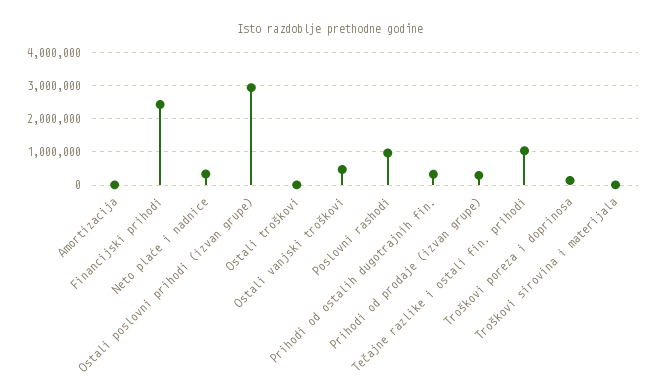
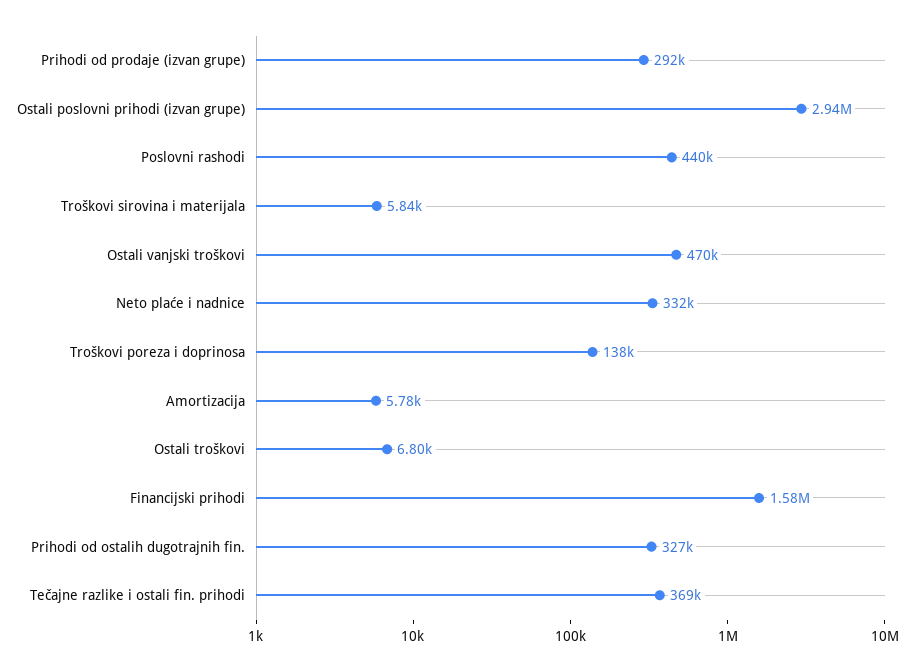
  {
    "Amortizacija": 5780,
-   "Financijski prihodi": 2400000,
+   "Financijski prihodi": 1580000,
    "Neto plaće i nadnice": 332000,
    "Ostali poslovni prihodi (izvan grupe)": 2940000,
    "Ostali troškovi": 6800,
    "Ostali vanjski troškovi": 470000,
-   "Poslovni rashodi": 1000000,
+   "Poslovni rashodi": 440000,
    "Prihodi od ostalih dugotrajnih fin.": 327000,
    "Prihodi od prodaje (izvan grupe)": 292000,
-   "Tečajne razlike i ostali fin. prihodi": 1000000,
+   "Tečajne razlike i ostali fin. prihodi": 369000,
    "Troškovi poreza i doprinosa": 138000,
    "Troškovi sirovina i materijala": 5840
  }

